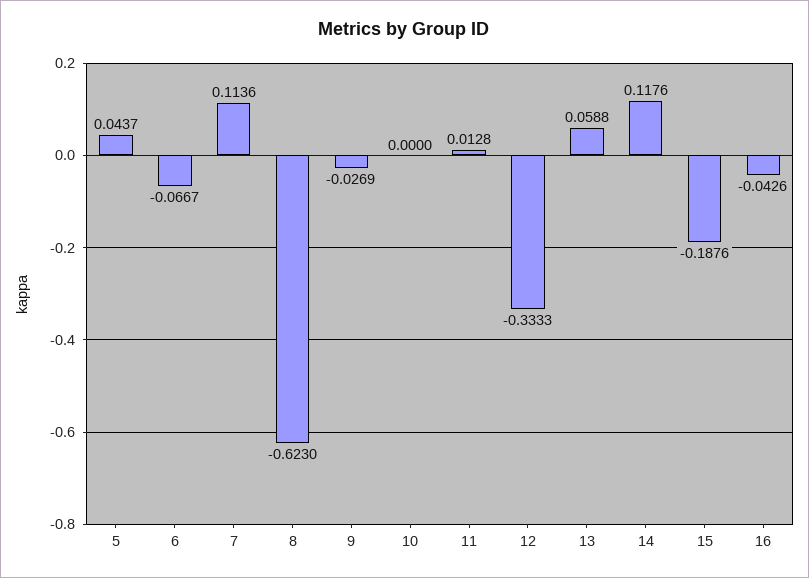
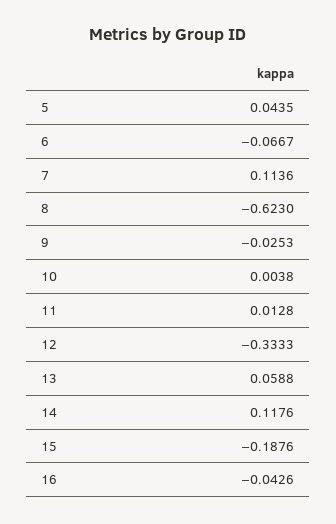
  {
-   "5": 0.0437,
+   "5": 0.0435,
    "6": -0.0667,
    "7": 0.1136,
    "8": -0.623,
-   "9": -0.0269,
+   "9": -0.0253,
-   "10": 0,
+   "10": 0.0038,
    "11": 0.0128,
    "12": -0.3333,
    "13": 0.0588,
    "14": 0.1176,
    "15": -0.1876,
    "16": -0.0426
  }

